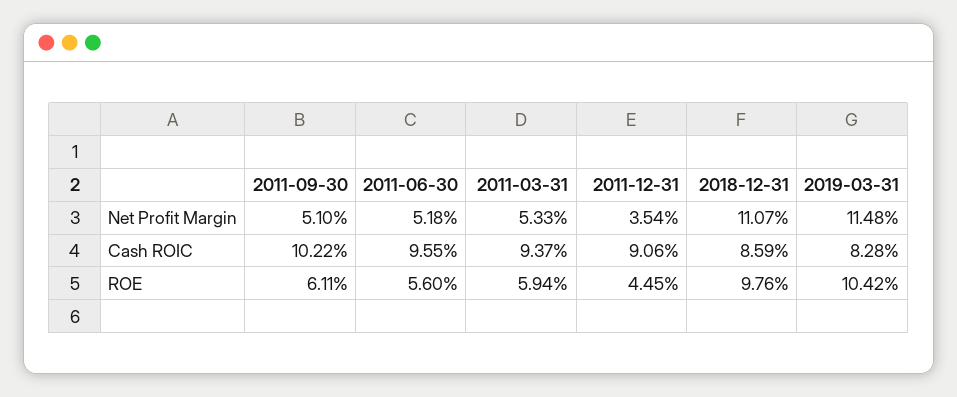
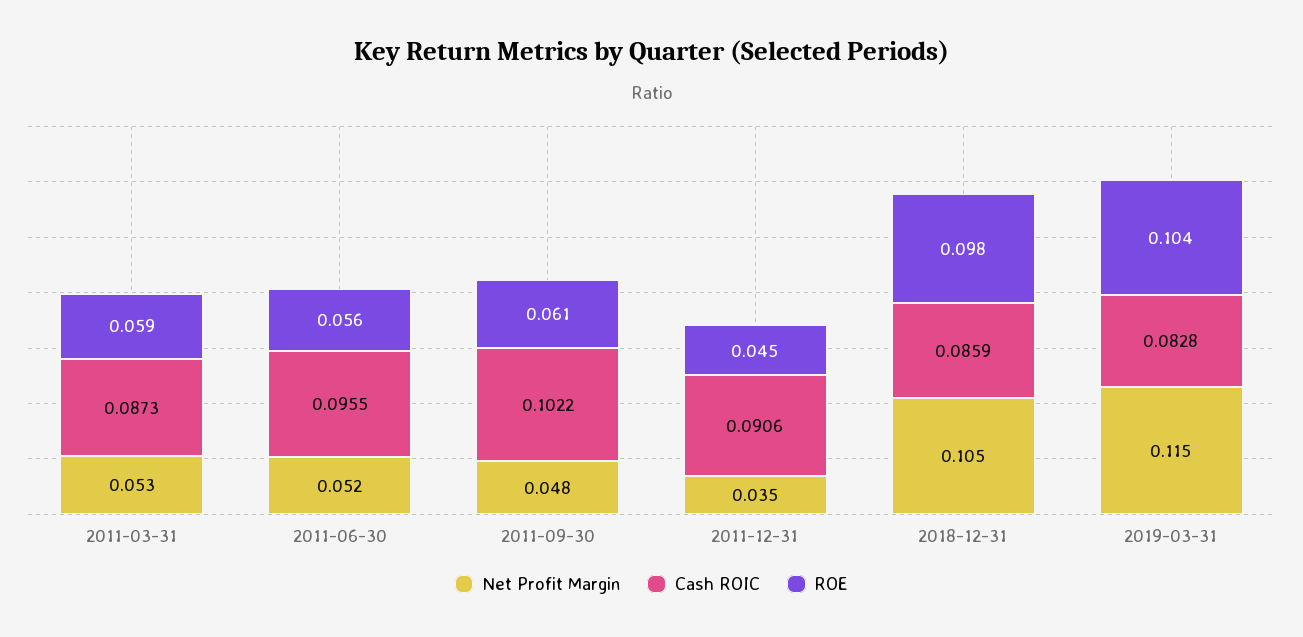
  {
    "Net Profit Margin": {
-     "2011-09-30": 0.051,
+     "2011-09-30": 0.048,
      "2011-06-30": 0.0518,
      "2011-03-31": 0.0533,
      "2011-12-31": 0.0354,
-     "2018-12-31": 0.1107,
+     "2018-12-31": 0.105,
      "2019-03-31": 0.1148
    },
    "Cash ROIC": {
      "2011-09-30": 0.1022,
      "2011-06-30": 0.0955,
-     "2011-03-31": 0.0937,
+     "2011-03-31": 0.0873,
      "2011-12-31": 0.0906,
      "2018-12-31": 0.0859,
      "2019-03-31": 0.0828
    },
    "ROE": {
      "2011-09-30": 0.0611,
      "2011-06-30": 0.056,
      "2011-03-31": 0.0594,
      "2011-12-31": 0.0445,
      "2018-12-31": 0.0976,
      "2019-03-31": 0.1042
    }
  }

